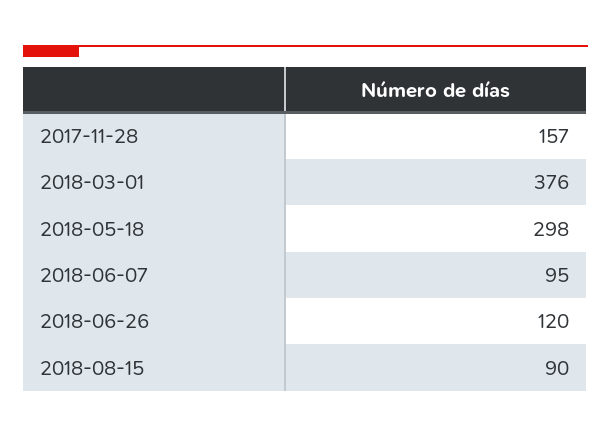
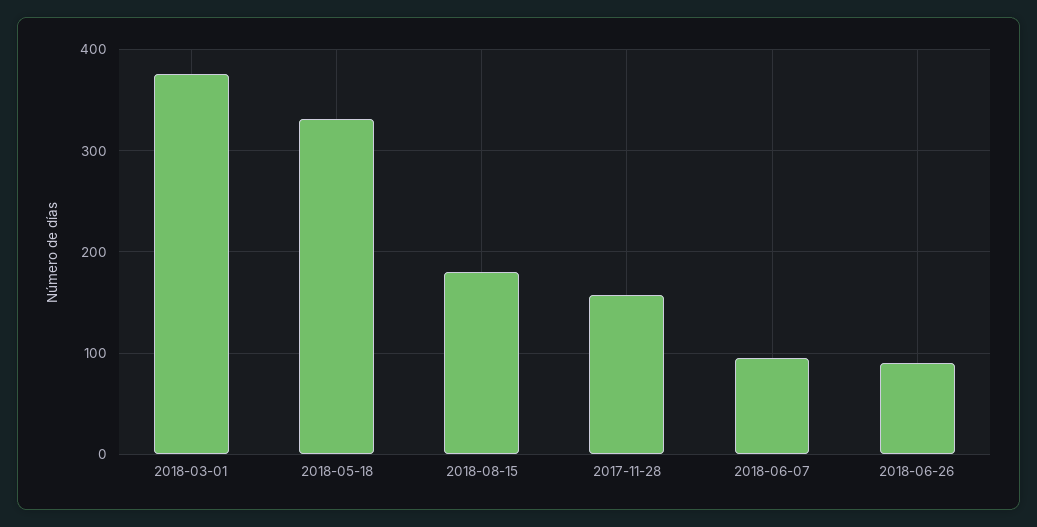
  {
    "2017-11-28": 157,
    "2018-03-01": 376,
-   "2018-05-18": 298,
+   "2018-05-18": 330,
    "2018-06-07": 95,
-   "2018-06-26": 120,
+   "2018-06-26": 90,
-   "2018-08-15": 90
+   "2018-08-15": 180
  }

